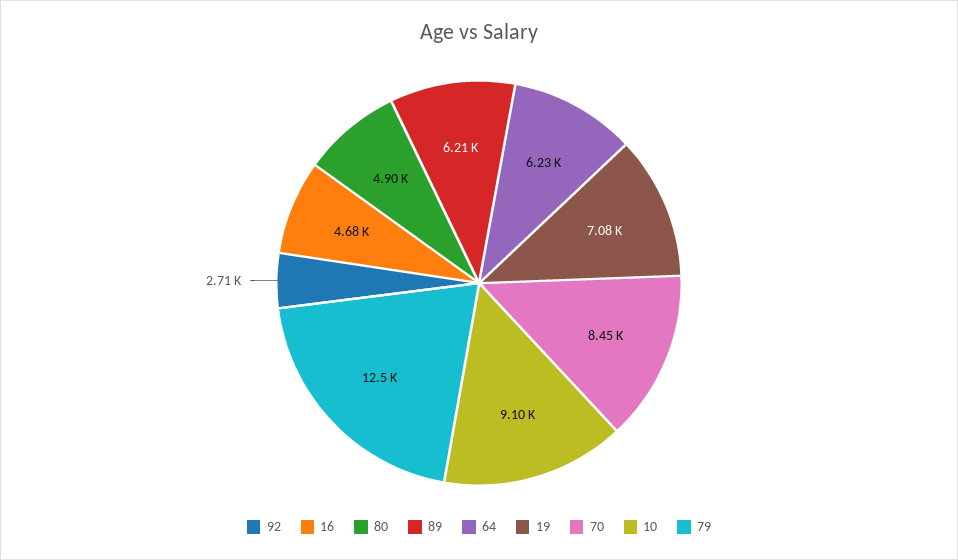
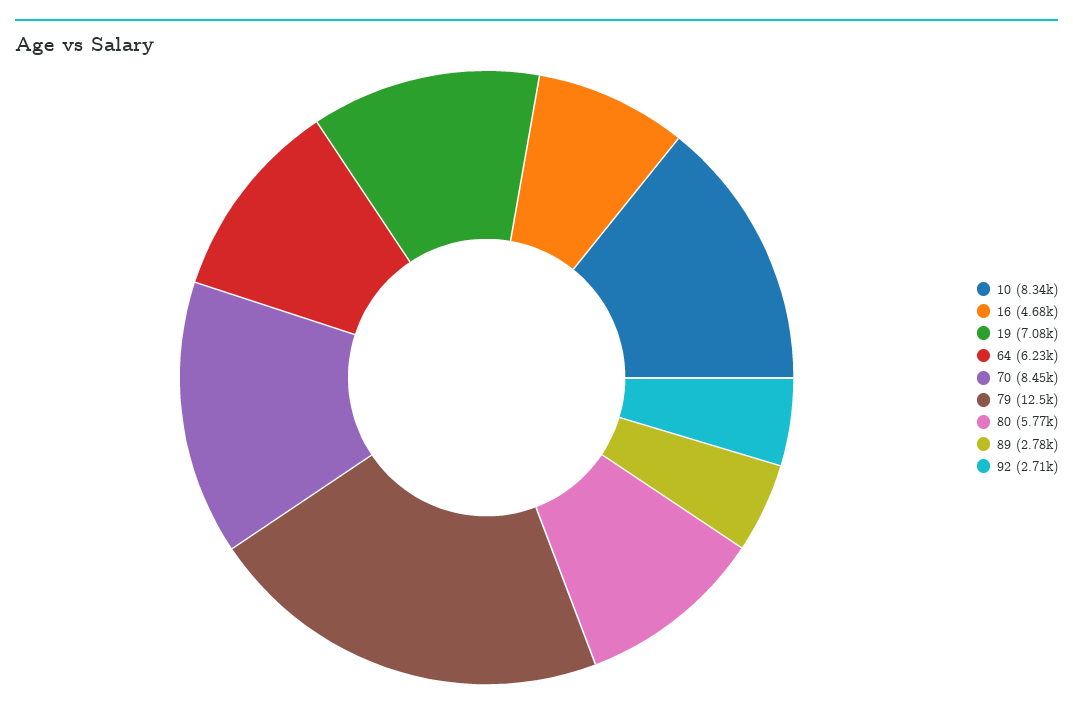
  {
    "92": 2710,
    "16": 4680,
-   "80": 4900,
+   "80": 5770,
-   "89": 6210,
+   "89": 2780,
    "64": 6230,
    "19": 7080,
    "70": 8450,
-   "10": 9100,
+   "10": 8340,
    "79": 12500
  }

